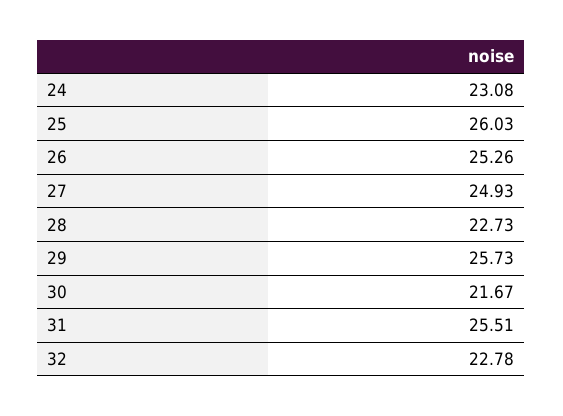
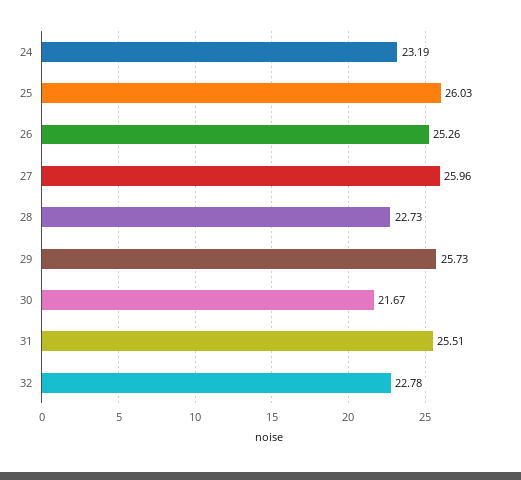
  {
-   "24": 23.08,
+   "24": 23.19,
    "25": 26.03,
    "26": 25.26,
-   "27": 24.93,
+   "27": 25.96,
    "28": 22.73,
    "29": 25.73,
    "30": 21.67,
    "31": 25.51,
    "32": 22.78
  }

